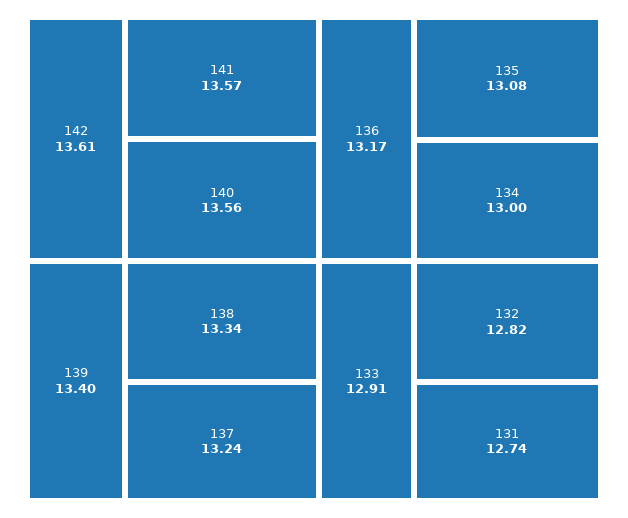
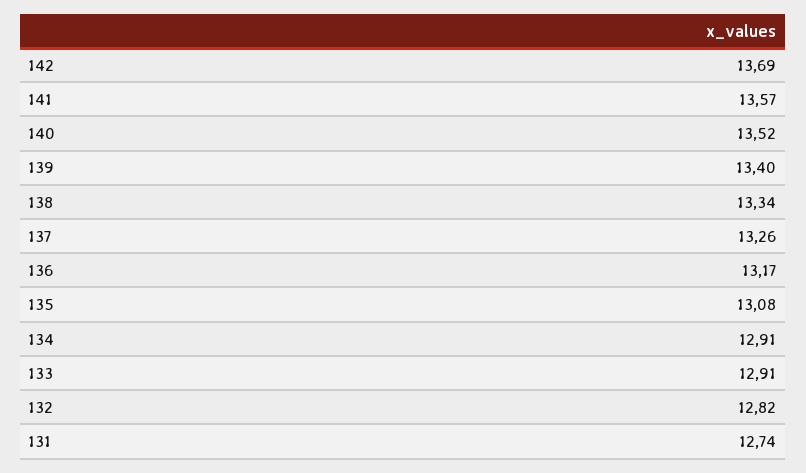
  {
-   "142": 13.61,
+   "142": 13.69,
    "141": 13.57,
-   "140": 13.56,
+   "140": 13.52,
    "139": 13.4,
    "138": 13.34,
-   "137": 13.24,
+   "137": 13.26,
    "136": 13.17,
    "135": 13.08,
-   "134": 13,
+   "134": 12.91,
    "133": 12.91,
    "132": 12.82,
    "131": 12.74
  }

